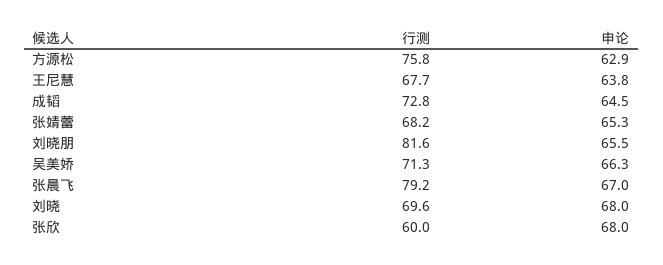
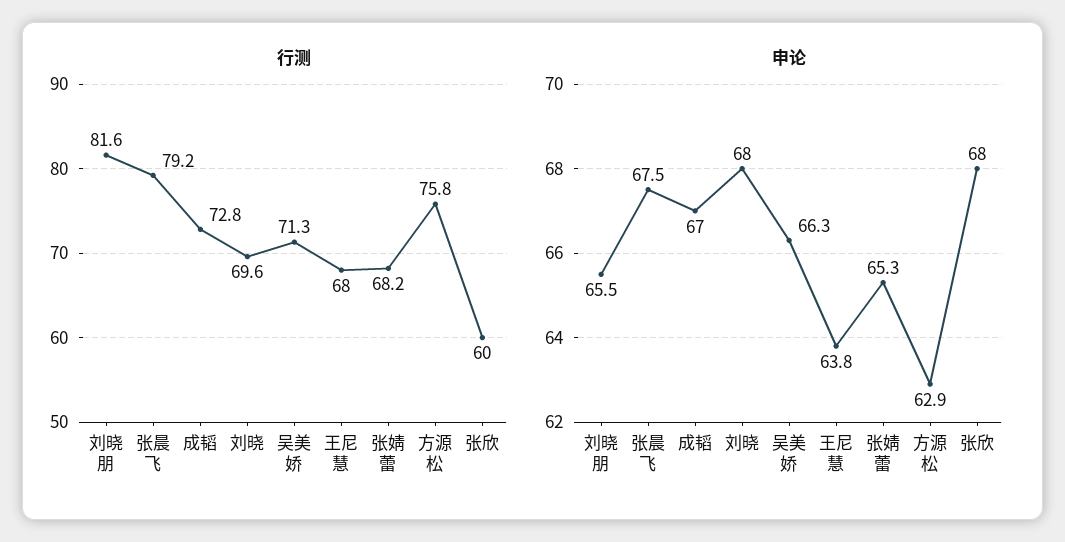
  {
    "行测": {
      "方源松": 75.8,
-     "王尼慧": 67.7,
+     "王尼慧": 68,
      "成韬": 72.8,
      "张婧蕾": 68.2,
      "刘晓朋": 81.6,
      "吴美娇": 71.3,
      "张晨飞": 79.2,
      "刘晓": 69.6,
      "张欣": 60
    },
    "申论": {
      "方源松": 62.9,
      "王尼慧": 63.8,
-     "成韬": 64.5,
+     "成韬": 67,
      "张婧蕾": 65.3,
      "刘晓朋": 65.5,
      "吴美娇": 66.3,
-     "张晨飞": 67,
+     "张晨飞": 67.5,
      "刘晓": 68,
      "张欣": 68
    }
  }

